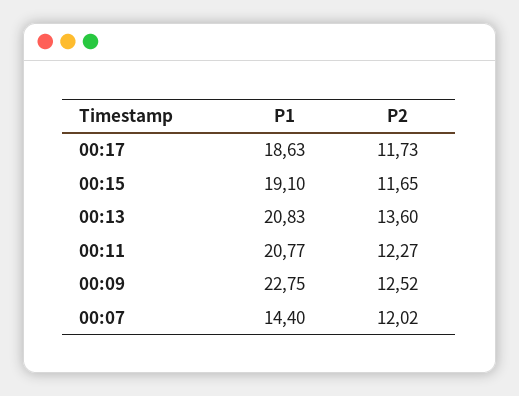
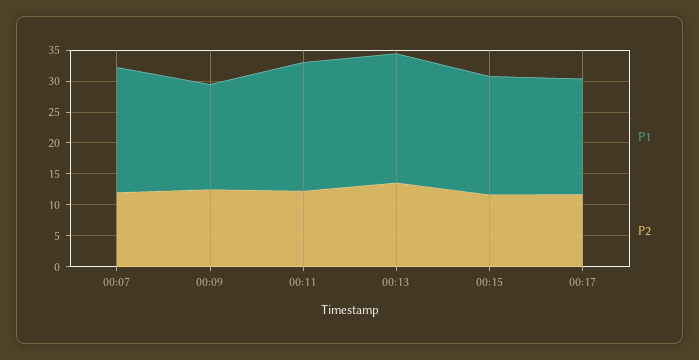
  {
    "P1": {
      "00:17": 18.63,
      "00:15": 19.1,
      "00:13": 20.83,
      "00:11": 20.77,
-     "00:09": 22.75,
+     "00:09": 17.5,
-     "00:07": 14.4
+     "00:07": 20
    },
    "P2": {
      "00:17": 11.73,
      "00:15": 11.65,
      "00:13": 13.6,
      "00:11": 12.27,
      "00:09": 12.52,
      "00:07": 12.02
    }
  }

